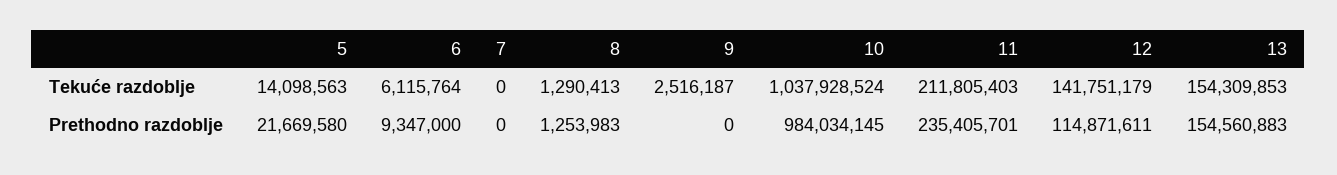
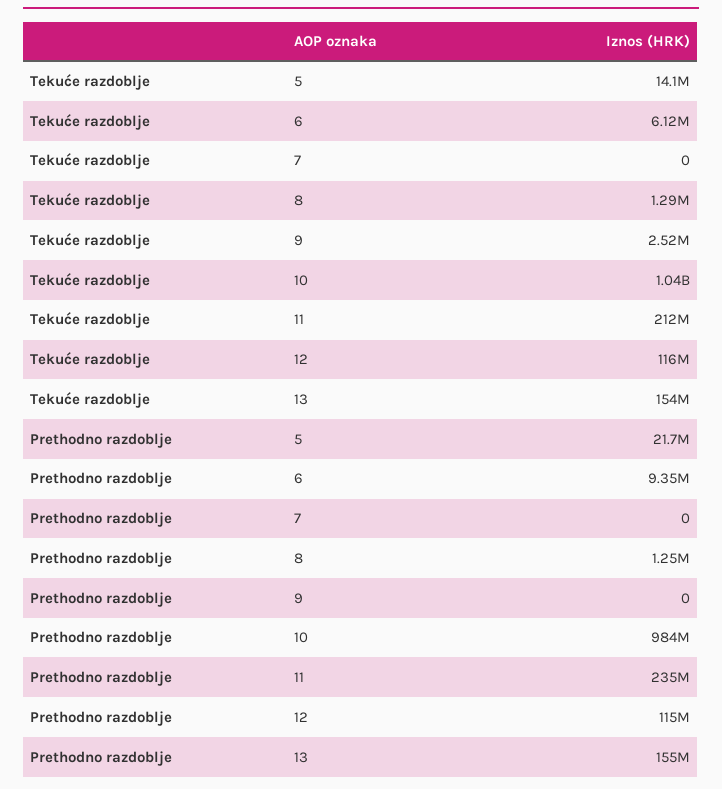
  {
    "5": {
      "Tekuće razdoblje": 14098563,
      "Prethodno razdoblje": 21669580
    },
    "6": {
      "Tekuće razdoblje": 6115764,
      "Prethodno razdoblje": 9347000
    },
    "7": {
      "Tekuće razdoblje": 0,
      "Prethodno razdoblje": 0
    },
    "8": {
      "Tekuće razdoblje": 1290413,
      "Prethodno razdoblje": 1253983
    },
    "9": {
      "Tekuće razdoblje": 2516187,
      "Prethodno razdoblje": 0
    },
    "10": {
      "Tekuće razdoblje": 1037928524,
      "Prethodno razdoblje": 984034145
    },
    "11": {
      "Tekuće razdoblje": 211805403,
      "Prethodno razdoblje": 235405701
    },
    "12": {
-     "Tekuće razdoblje": 141751179,
+     "Tekuće razdoblje": 116000000,
      "Prethodno razdoblje": 114871611
    },
    "13": {
      "Tekuće razdoblje": 154309853,
      "Prethodno razdoblje": 154560883
    }
  }

